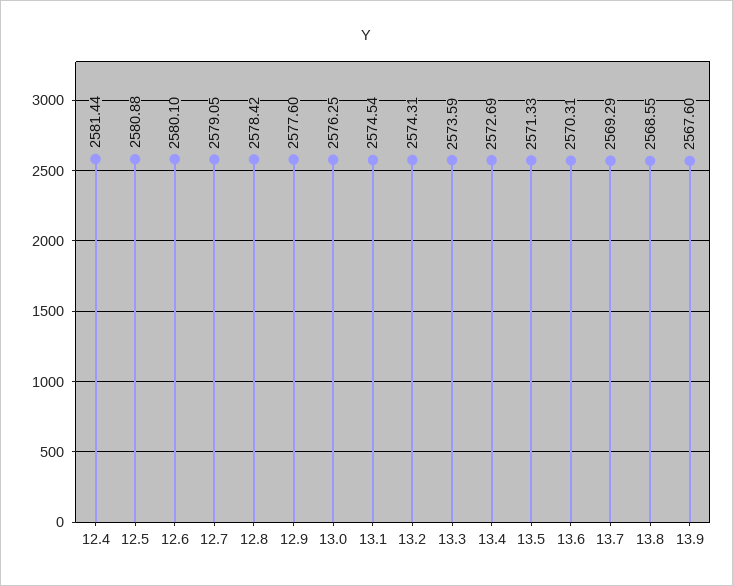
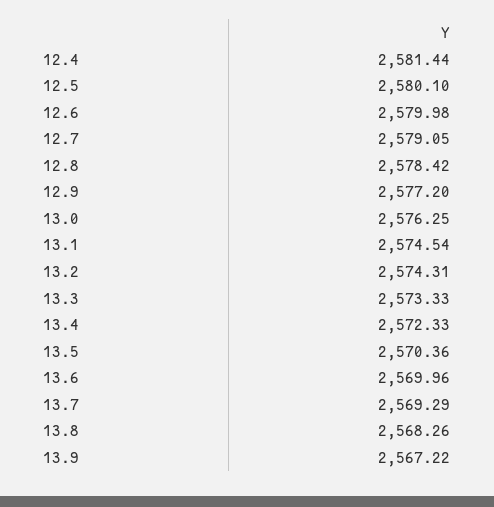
  {
    "12.4": 2581.44,
-   "12.5": 2580.88,
+   "12.5": 2580.1,
-   "12.6": 2580.1,
+   "12.6": 2579.98,
    "12.7": 2579.05,
    "12.8": 2578.42,
-   "12.9": 2577.6,
+   "12.9": 2577.2,
    "13.0": 2576.25,
    "13.1": 2574.54,
    "13.2": 2574.31,
-   "13.3": 2573.59,
+   "13.3": 2573.33,
-   "13.4": 2572.69,
+   "13.4": 2572.33,
-   "13.5": 2571.33,
+   "13.5": 2570.36,
-   "13.6": 2570.31,
+   "13.6": 2569.96,
    "13.7": 2569.29,
-   "13.8": 2568.55,
+   "13.8": 2568.26,
-   "13.9": 2567.6
+   "13.9": 2567.22
  }

